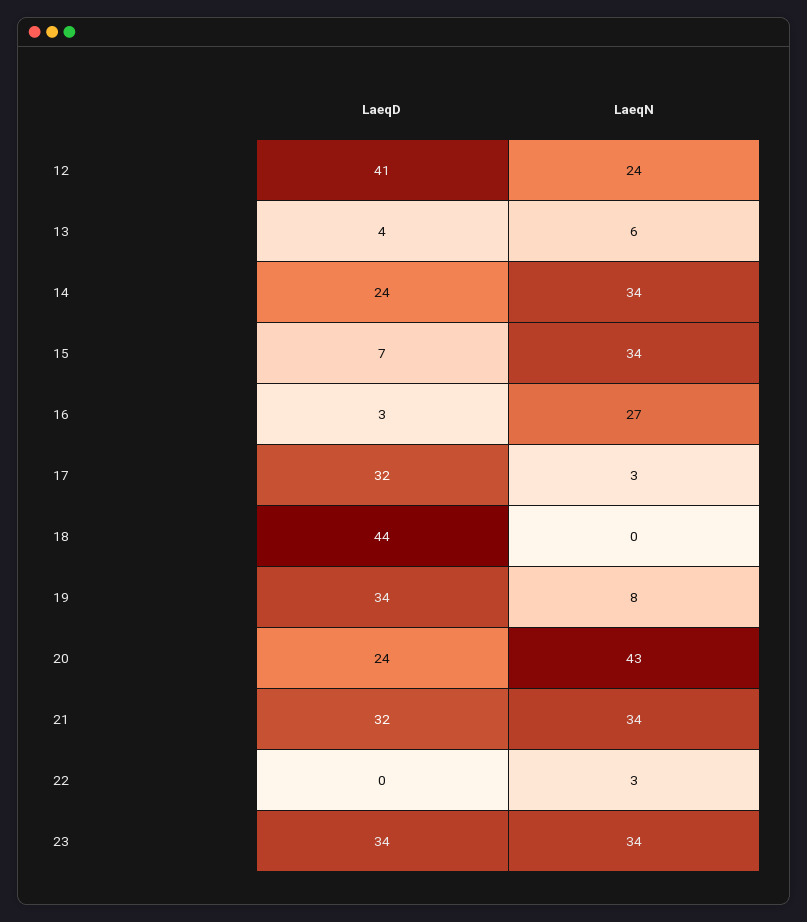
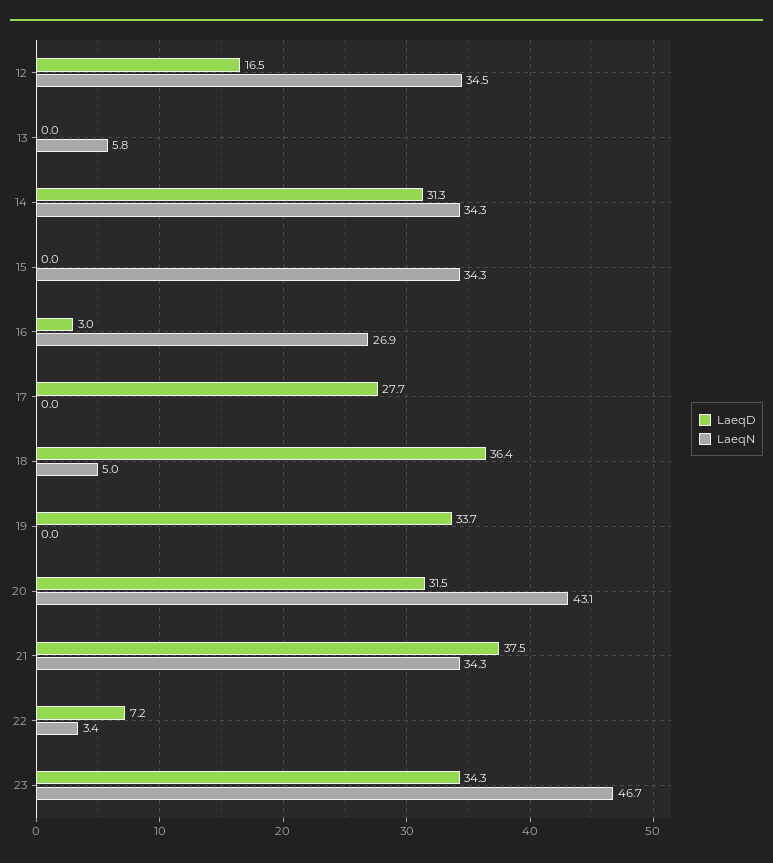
  {
    "LaeqD": {
-     "12": 41,
+     "12": 16.5,
-     "13": 4,
+     "13": 0,
-     "14": 24,
+     "14": 31.3,
-     "15": 7,
+     "15": 0,
      "16": 3,
-     "17": 32,
+     "17": 27.7,
-     "18": 44,
+     "18": 36.4,
      "19": 33.7,
-     "20": 24,
+     "20": 31.5,
-     "21": 32,
+     "21": 37.5,
-     "22": 0,
+     "22": 7.2,
      "23": 34.3
    },
    "LaeqN": {
-     "12": 24,
+     "12": 34.5,
      "13": 5.8,
      "14": 34.3,
      "15": 34.3,
      "16": 26.9,
-     "17": 3,
+     "17": 0,
-     "18": 0,
+     "18": 5,
-     "19": 8,
+     "19": 0,
      "20": 43.1,
      "21": 34.3,
      "22": 3.4,
-     "23": 34
+     "23": 46.7
    }
  }

